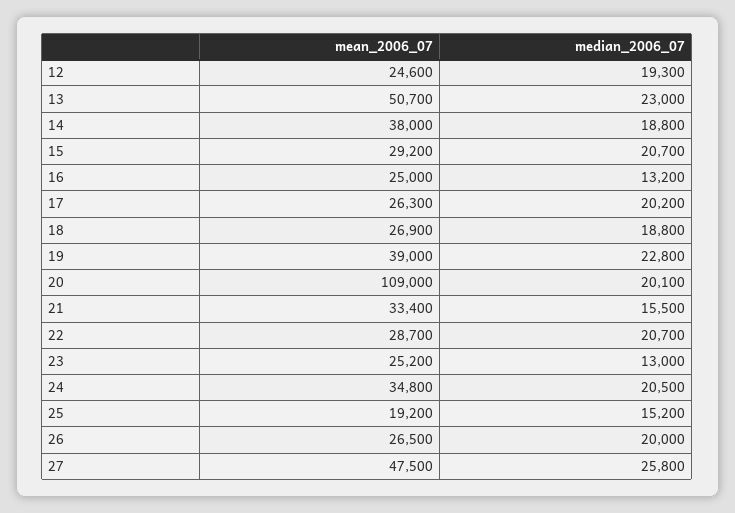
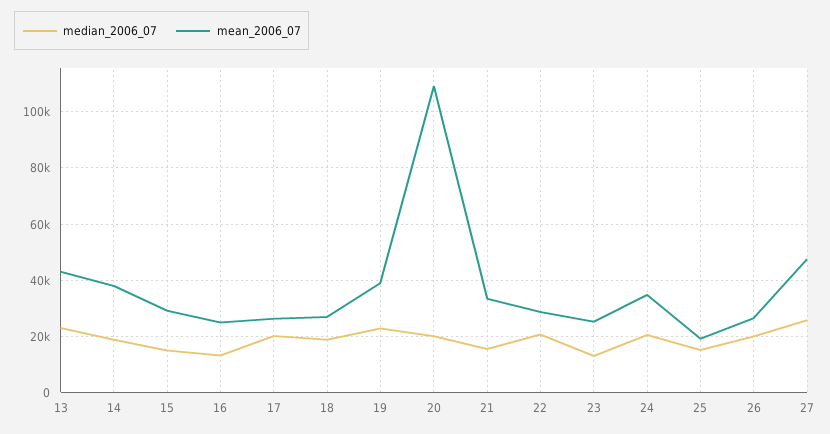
  {
    "mean_2006_07": {
-     "12": 24600,
-     "13": 50700,
+     "13": 42500,
      "14": 38000,
      "15": 29200,
      "16": 25000,
      "17": 26300,
      "18": 26900,
      "19": 39000,
      "20": 109000,
      "21": 33400,
      "22": 28700,
      "23": 25200,
      "24": 34800,
      "25": 19200,
      "26": 26500,
      "27": 47500
    },
    "median_2006_07": {
-     "12": 19300,
      "13": 23000,
      "14": 18800,
-     "15": 20700,
+     "15": 15000,
      "16": 13200,
      "17": 20200,
      "18": 18800,
      "19": 22800,
      "20": 20100,
      "21": 15500,
      "22": 20700,
      "23": 13000,
      "24": 20500,
      "25": 15200,
      "26": 20000,
      "27": 25800
    }
  }

